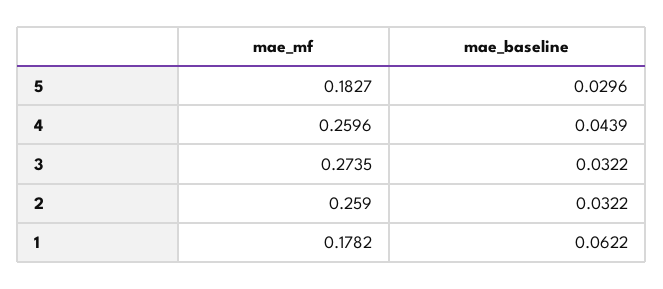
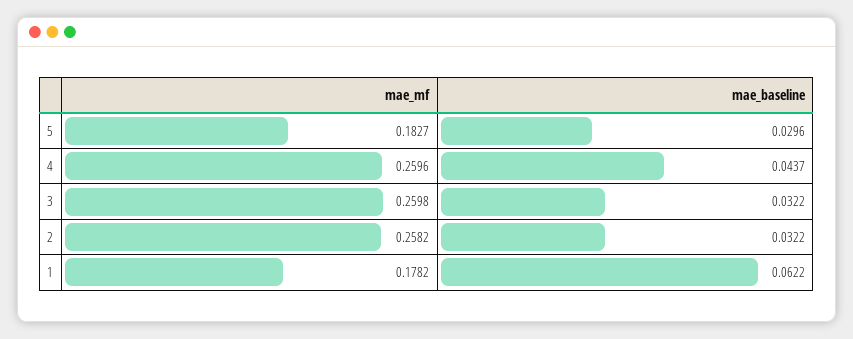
  {
    "mae_mf": {
      "5": 0.1827,
      "4": 0.2596,
-     "3": 0.2735,
+     "3": 0.2598,
-     "2": 0.259,
+     "2": 0.2582,
      "1": 0.1782
    },
    "mae_baseline": {
      "5": 0.0296,
-     "4": 0.0439,
+     "4": 0.0437,
      "3": 0.0322,
      "2": 0.0322,
      "1": 0.0622
    }
  }

